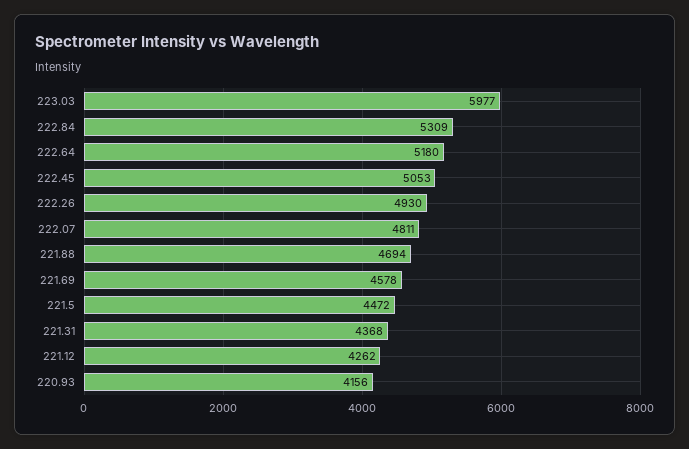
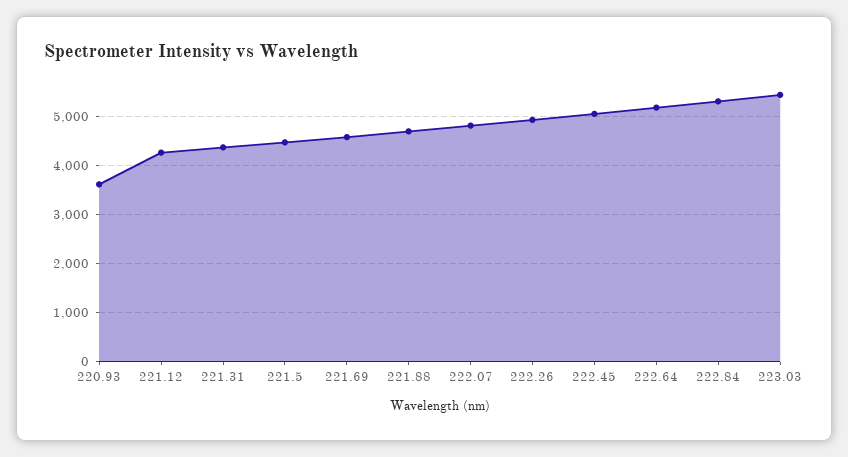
  {
-   "223.03": 5977,
+   "223.03": 5400,
    "222.84": 5309,
    "222.64": 5180,
    "222.45": 5053,
    "222.26": 4930,
    "222.07": 4811,
    "221.88": 4694,
    "221.69": 4578,
    "221.5": 4472,
    "221.31": 4368,
    "221.12": 4262,
-   "220.93": 4156
+   "220.93": 3600
  }

